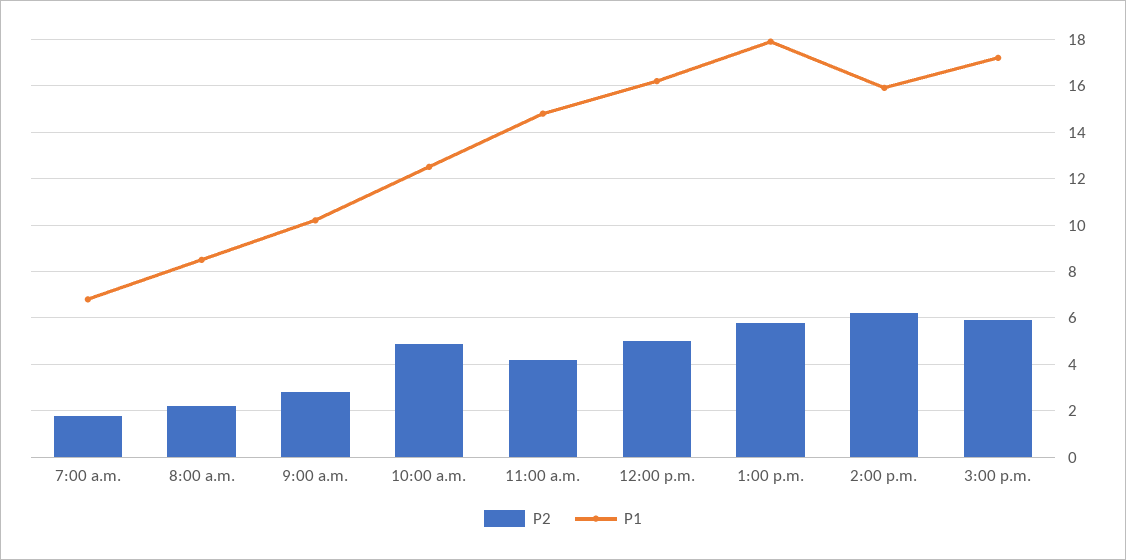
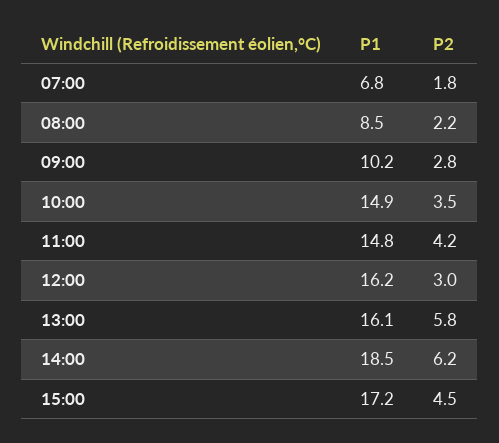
  {
    "P2": {
      "7:00 a.m.": 1.8,
      "8:00 a.m.": 2.2,
      "9:00 a.m.": 2.8,
-     "10:00 a.m.": 5,
+     "10:00 a.m.": 3.5,
      "11:00 a.m.": 4.2,
-     "12:00 p.m.": 5,
+     "12:00 p.m.": 3,
      "1:00 p.m.": 5.8,
      "2:00 p.m.": 6.2,
-     "3:00 p.m.": 6
+     "3:00 p.m.": 4.5
    },
    "P1": {
      "7:00 a.m.": 6.8,
      "8:00 a.m.": 8.5,
      "9:00 a.m.": 10.2,
-     "10:00 a.m.": 12.5,
+     "10:00 a.m.": 14.9,
      "11:00 a.m.": 14.8,
      "12:00 p.m.": 16.2,
-     "1:00 p.m.": 18,
+     "1:00 p.m.": 16.1,
-     "2:00 p.m.": 16,
+     "2:00 p.m.": 18.5,
      "3:00 p.m.": 17.2
    }
  }

